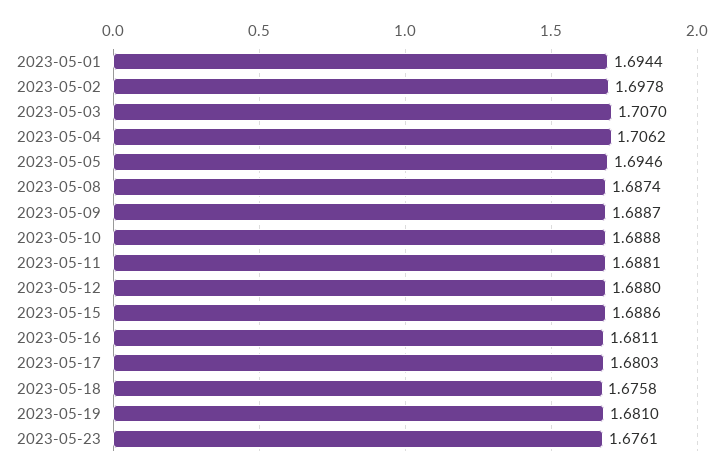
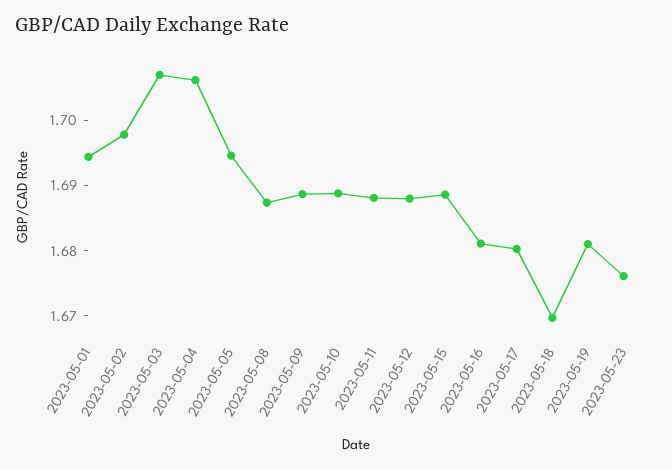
  {
    "2023-05-01": 1.6944,
    "2023-05-02": 1.6978,
    "2023-05-03": 1.707,
    "2023-05-04": 1.7062,
    "2023-05-05": 1.6946,
    "2023-05-08": 1.6874,
    "2023-05-09": 1.6887,
    "2023-05-10": 1.6888,
    "2023-05-11": 1.6881,
    "2023-05-12": 1.688,
    "2023-05-15": 1.6886,
    "2023-05-16": 1.6811,
    "2023-05-17": 1.6803,
-   "2023-05-18": 1.6758,
+   "2023-05-18": 1.67,
    "2023-05-19": 1.681,
    "2023-05-23": 1.6761
  }

